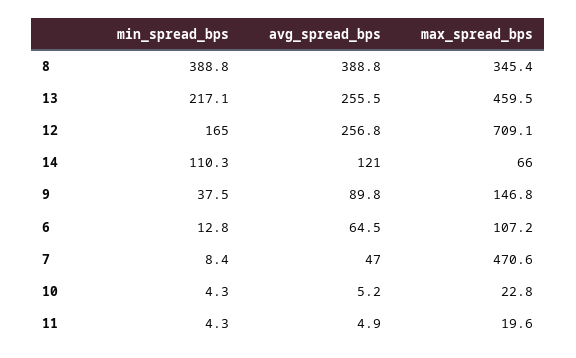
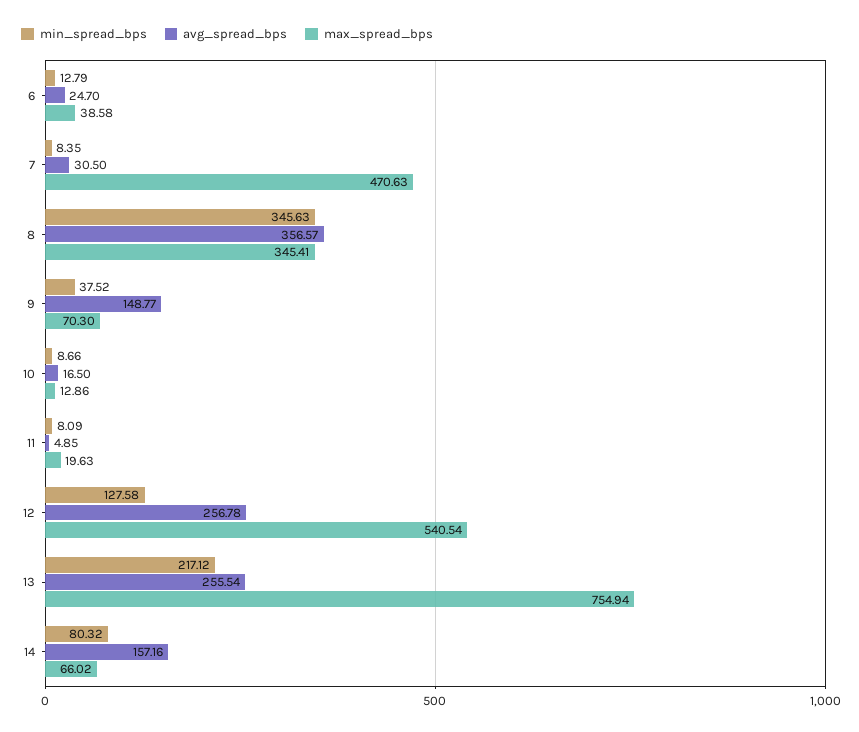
  {
    "min_spread_bps": {
-     "8": 388.8,
+     "8": 345.63,
      "13": 217.12,
-     "12": 165,
+     "12": 127.58,
-     "14": 110.3,
+     "14": 80.32,
      "9": 37.52,
      "6": 12.79,
      "7": 8.35,
-     "10": 4.3,
+     "10": 8.66,
-     "11": 4.3
+     "11": 8.09
    },
    "avg_spread_bps": {
-     "8": 388.8,
+     "8": 356.57,
      "13": 255.54,
      "12": 256.78,
-     "14": 121,
+     "14": 157.16,
-     "9": 89.8,
+     "9": 148.77,
-     "6": 64.5,
+     "6": 24.7,
-     "7": 47,
+     "7": 30.5,
-     "10": 5.2,
+     "10": 16.5,
      "11": 4.85
    },
    "max_spread_bps": {
      "8": 345.41,
-     "13": 459.5,
+     "13": 754.94,
-     "12": 709.1,
+     "12": 540.54,
      "14": 66.02,
-     "9": 146.8,
+     "9": 70.3,
-     "6": 107.2,
+     "6": 38.58,
      "7": 470.63,
-     "10": 22.8,
+     "10": 12.86,
      "11": 19.63
    }
  }

